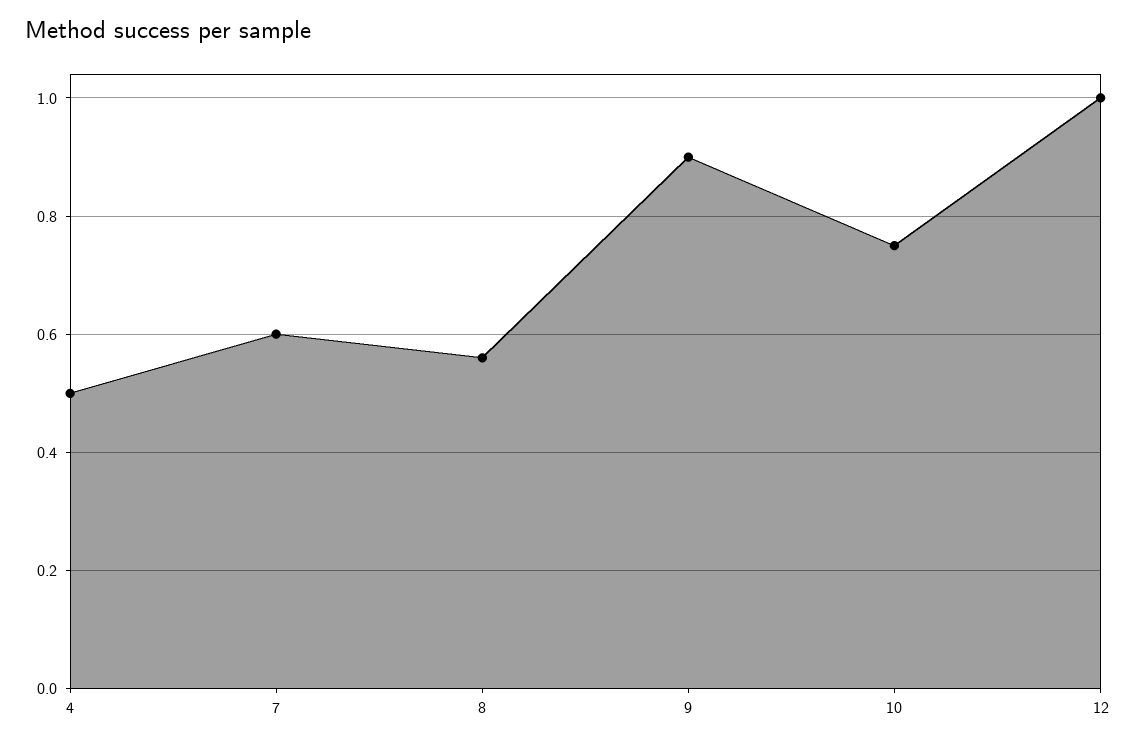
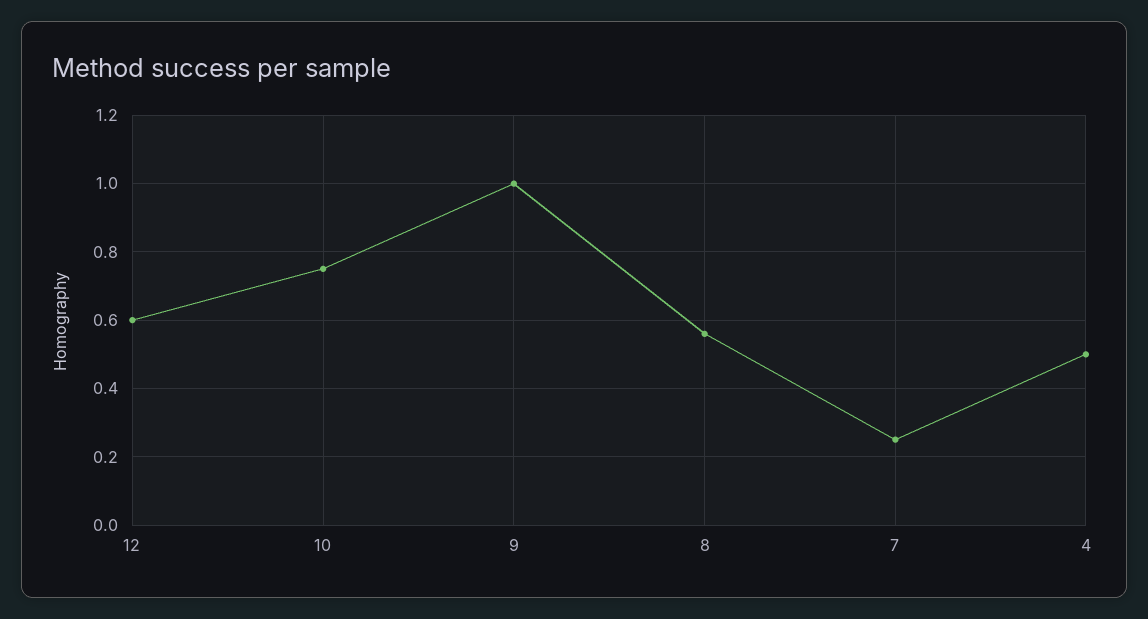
  {
    "4": 0.5,
-   "7": 0.6,
+   "7": 0.25,
    "8": 0.55,
-   "9": 0.9,
+   "9": 1,
    "10": 0.75,
-   "12": 1
+   "12": 0.6
  }

